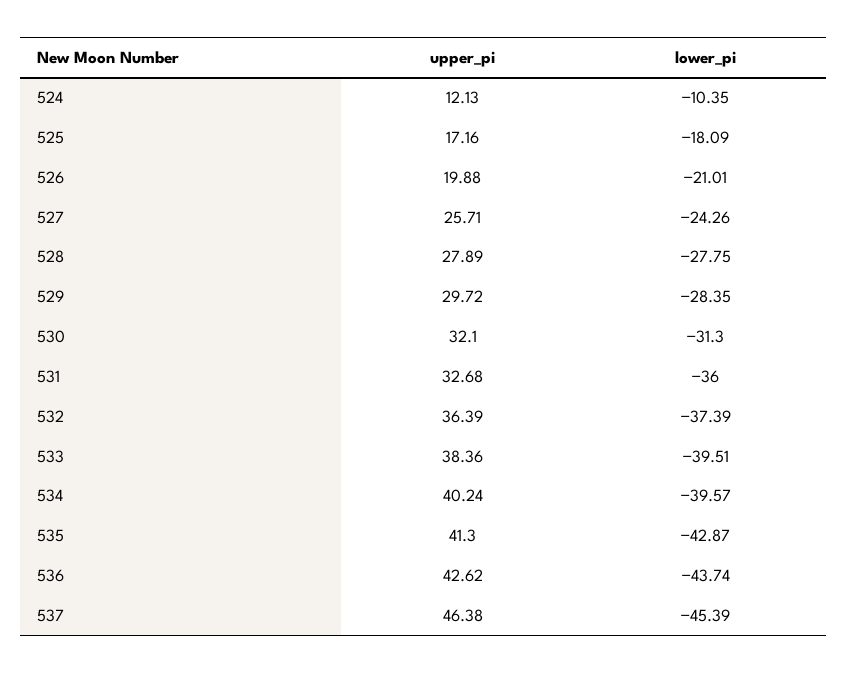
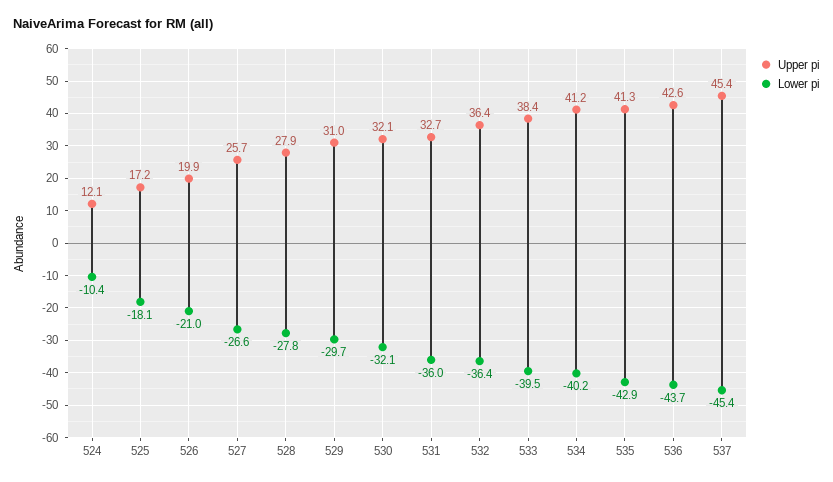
  {
    "upper_pi": {
      "524": 12.13,
      "525": 17.16,
      "526": 19.88,
      "527": 25.71,
      "528": 27.89,
-     "529": 29.72,
+     "529": 31,
      "530": 32.1,
      "531": 32.68,
      "532": 36.39,
      "533": 38.36,
-     "534": 40.24,
+     "534": 41.2,
      "535": 41.3,
      "536": 42.62,
-     "537": 46.38
+     "537": 45.4
    },
    "lower_pi": {
      "524": -10.35,
      "525": -18.09,
      "526": -21.01,
-     "527": -24.26,
+     "527": -26.6,
      "528": -27.75,
-     "529": -28.35,
+     "529": -29.7,
-     "530": -31.3,
+     "530": -32.1,
      "531": -36,
-     "532": -37.39,
+     "532": -36.4,
      "533": -39.51,
-     "534": -39.57,
+     "534": -40.2,
      "535": -42.87,
      "536": -43.74,
      "537": -45.39
    }
  }

